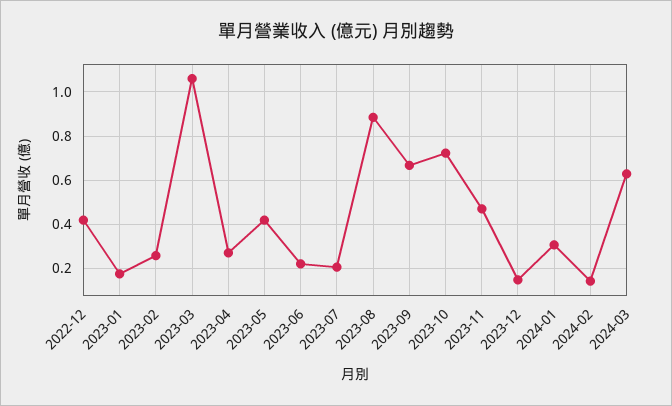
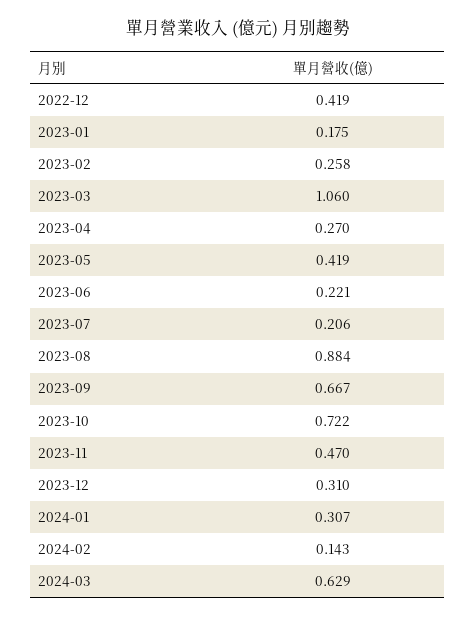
  {
    "2022-12": 0.419,
    "2023-01": 0.175,
    "2023-02": 0.258,
    "2023-03": 1.06,
    "2023-04": 0.27,
    "2023-05": 0.419,
    "2023-06": 0.221,
    "2023-07": 0.206,
    "2023-08": 0.884,
    "2023-09": 0.667,
    "2023-10": 0.722,
    "2023-11": 0.47,
-   "2023-12": 0.15,
+   "2023-12": 0.31,
    "2024-01": 0.307,
    "2024-02": 0.143,
    "2024-03": 0.629
  }

